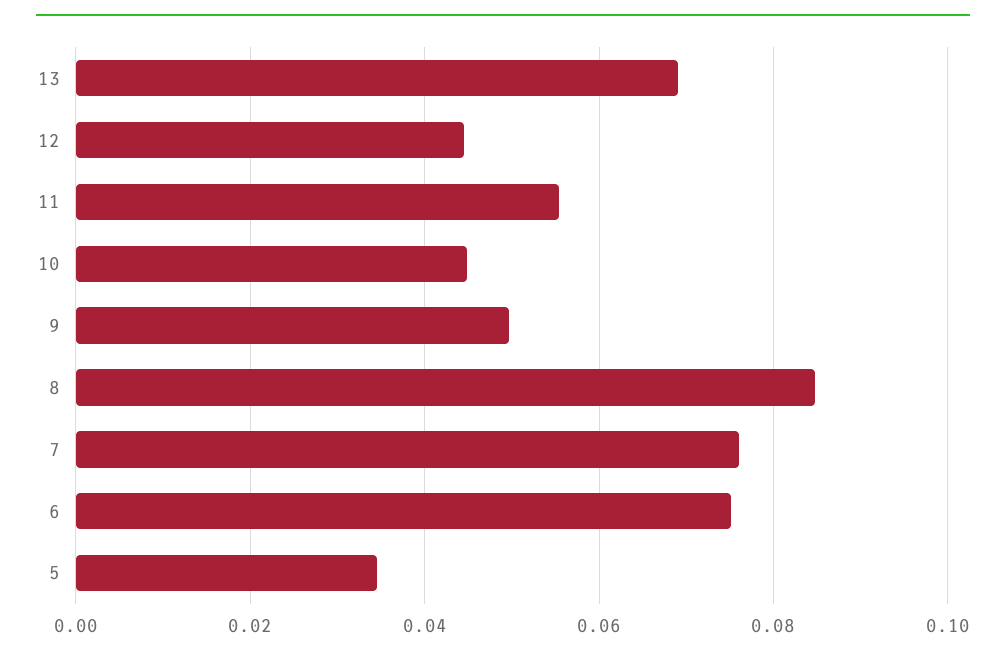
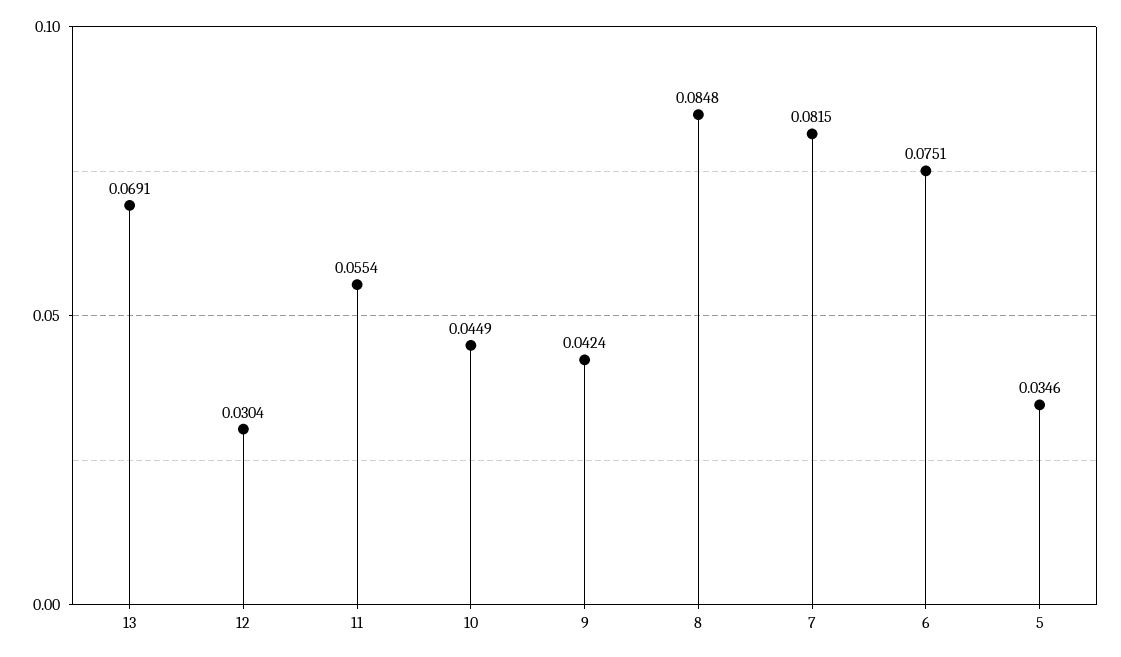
  {
    "13": 0.0691,
-   "12": 0.044,
+   "12": 0.0304,
    "11": 0.0554,
    "10": 0.0449,
-   "9": 0.05,
+   "9": 0.0424,
    "8": 0.0848,
-   "7": 0.076,
+   "7": 0.0815,
    "6": 0.0751,
    "5": 0.0346
  }

